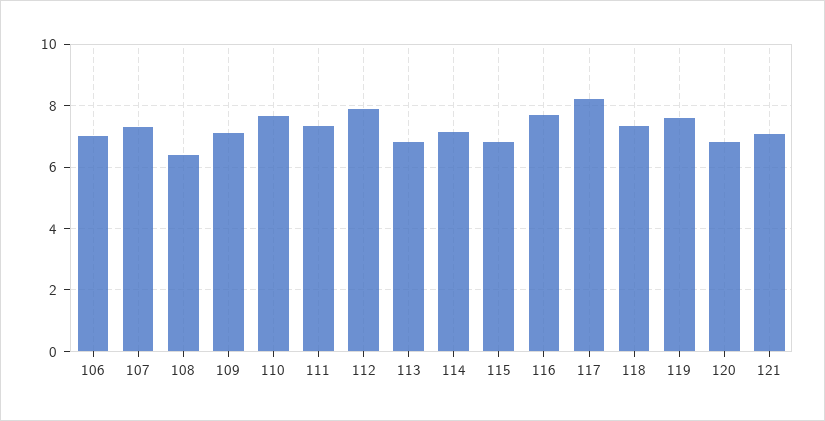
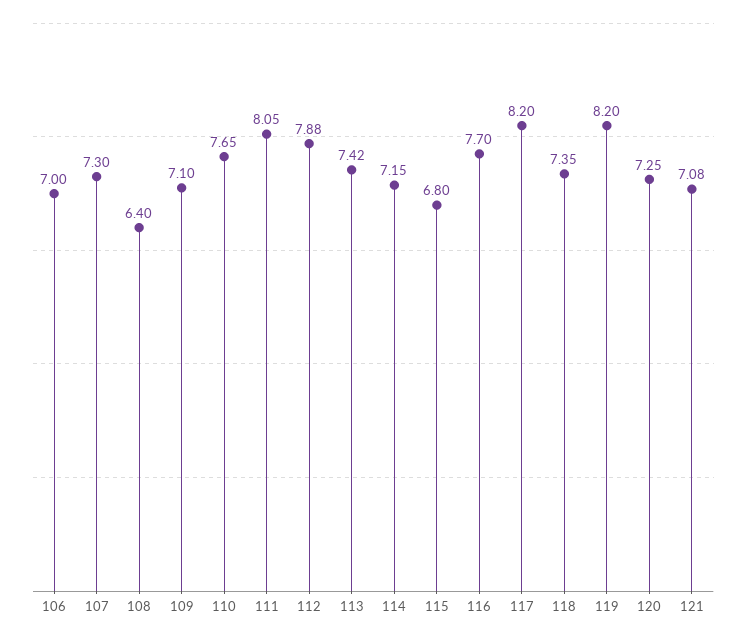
  {
    "106": 7,
    "107": 7.3,
    "108": 6.4,
    "109": 7.1,
    "110": 7.65,
-   "111": 7.4,
+   "111": 8.05,
    "112": 7.88,
-   "113": 6.8,
+   "113": 7.42,
    "114": 7.15,
    "115": 6.8,
    "116": 7.7,
    "117": 8.2,
    "118": 7.35,
-   "119": 7.6,
+   "119": 8.2,
-   "120": 6.8,
+   "120": 7.25,
    "121": 7.08
  }

